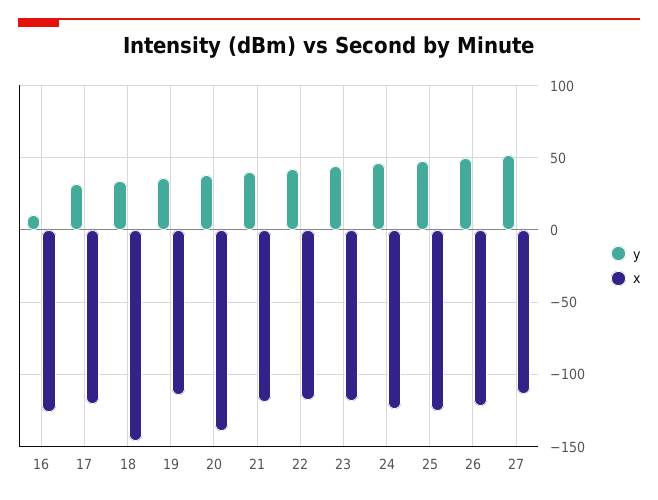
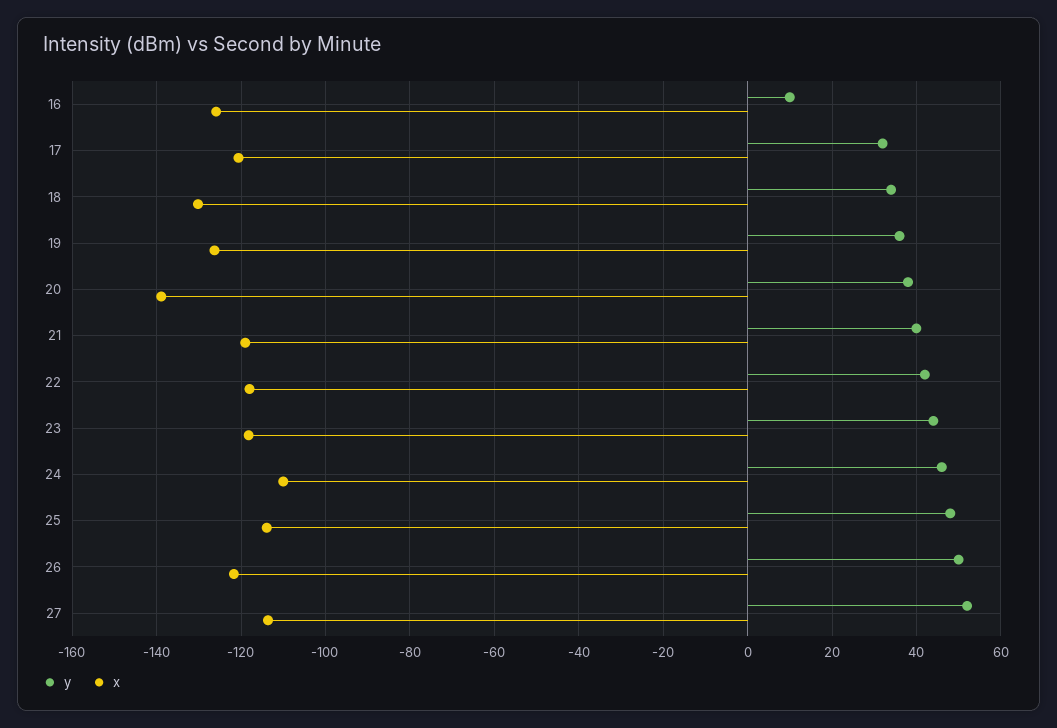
  {
    "y": {
      "16": 10,
      "17": 32,
      "18": 34,
      "19": 36,
      "20": 38,
      "21": 40,
      "22": 42,
      "23": 44,
      "24": 46,
      "25": 48,
      "26": 50,
      "27": 52
    },
    "x": {
      "16": -126,
      "17": -120,
-     "18": -145,
+     "18": -130,
-     "19": -115,
+     "19": -126,
      "20": -138,
      "21": -120,
      "22": -118,
      "23": -118,
-     "24": -125,
+     "24": -110,
-     "25": -125,
+     "25": -114,
      "26": -122,
      "27": -114
    }
  }

